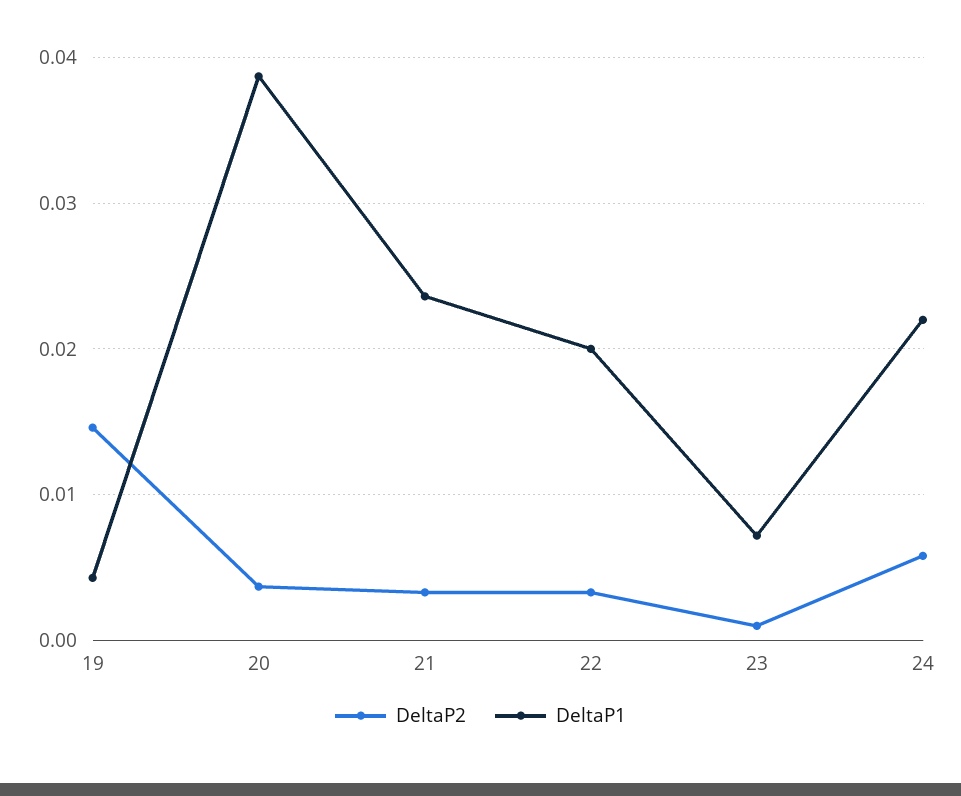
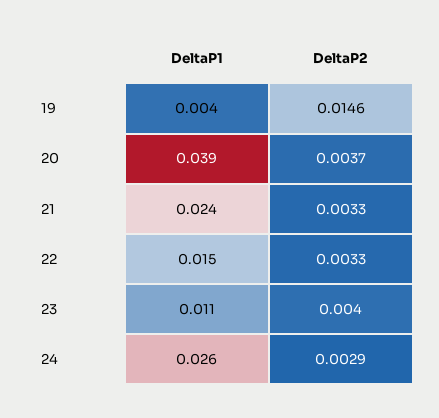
  {
    "DeltaP2": {
      "19": 0.0146,
      "20": 0.0037,
      "21": 0.0033,
      "22": 0.0033,
-     "23": 0.001,
+     "23": 0.004,
-     "24": 0.006
+     "24": 0.0029
    },
    "DeltaP1": {
      "19": 0.004,
      "20": 0.039,
      "21": 0.024,
-     "22": 0.02,
+     "22": 0.015,
-     "23": 0.007,
+     "23": 0.011,
-     "24": 0.022
+     "24": 0.026
    }
  }

